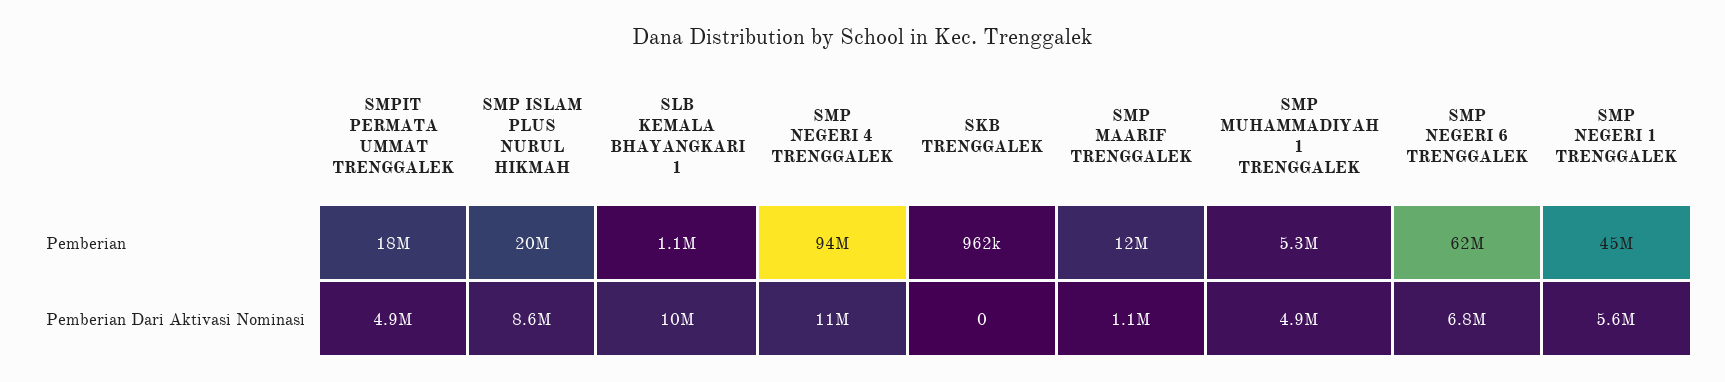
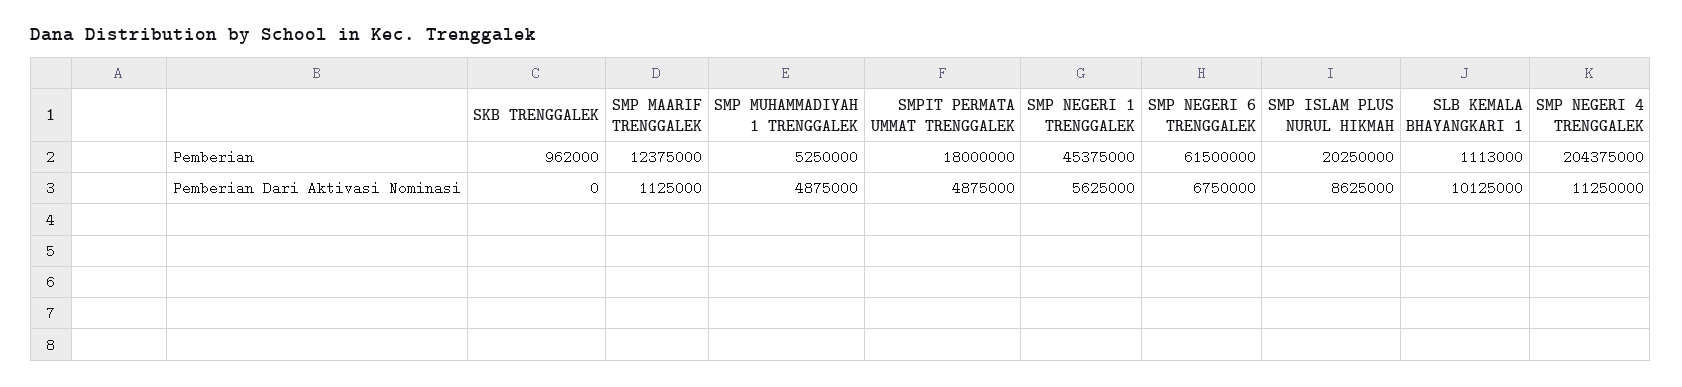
  {
    "SMPIT PERMATA UMMAT TRENGGALEK": {
      "Pemberian": 18000000,
      "Pemberian Dari Aktivasi Nominasi": 4875000
    },
    "SMP ISLAM PLUS NURUL HIKMAH": {
      "Pemberian": 20250000,
      "Pemberian Dari Aktivasi Nominasi": 8625000
    },
    "SLB KEMALA BHAYANGKARI 1": {
      "Pemberian": 1113000,
      "Pemberian Dari Aktivasi Nominasi": 10125000
    },
    "SMP NEGERI 4 TRENGGALEK": {
-     "Pemberian": 94000000,
+     "Pemberian": 204375000,
      "Pemberian Dari Aktivasi Nominasi": 11250000
    },
    "SKB TRENGGALEK": {
      "Pemberian": 962000,
      "Pemberian Dari Aktivasi Nominasi": 0
    },
    "SMP MAARIF TRENGGALEK": {
      "Pemberian": 12375000,
      "Pemberian Dari Aktivasi Nominasi": 1125000
    },
    "SMP MUHAMMADIYAH 1 TRENGGALEK": {
      "Pemberian": 5250000,
      "Pemberian Dari Aktivasi Nominasi": 4875000
    },
    "SMP NEGERI 6 TRENGGALEK": {
      "Pemberian": 61500000,
      "Pemberian Dari Aktivasi Nominasi": 6750000
    },
    "SMP NEGERI 1 TRENGGALEK": {
      "Pemberian": 45375000,
      "Pemberian Dari Aktivasi Nominasi": 5625000
    }
  }

